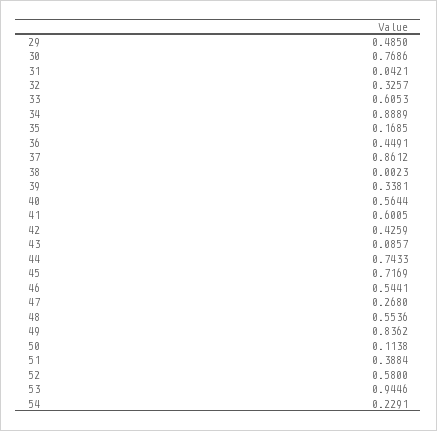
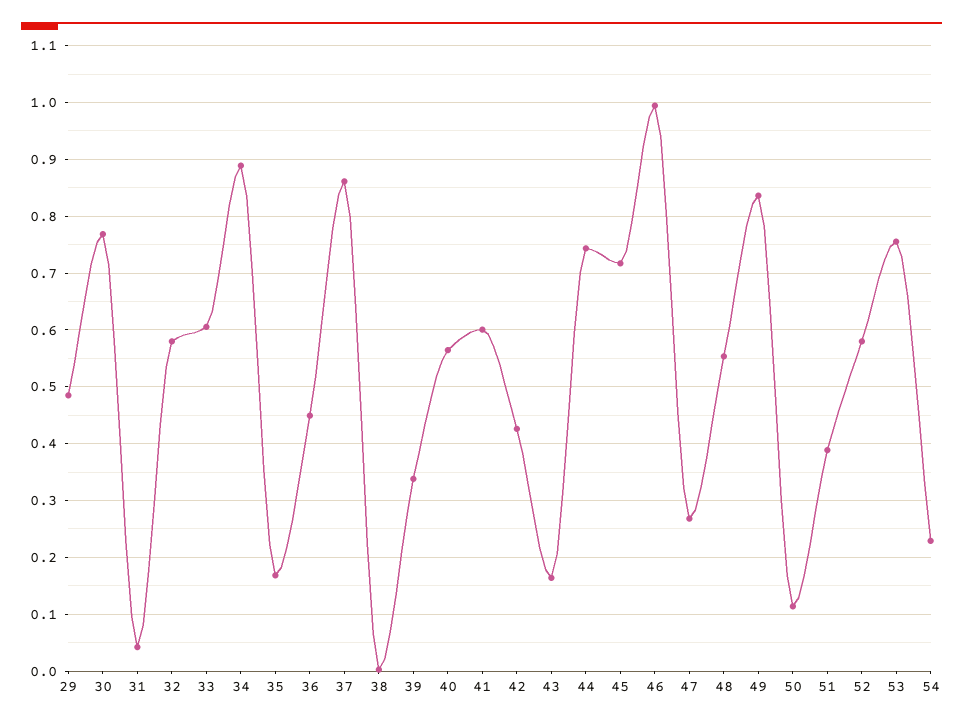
  {
    "29": 0.485,
    "30": 0.7686,
    "31": 0.0421,
-   "32": 0.3257,
+   "32": 0.58,
    "33": 0.6053,
    "34": 0.8889,
    "35": 0.1685,
    "36": 0.4491,
    "37": 0.8612,
    "38": 0.0023,
    "39": 0.3381,
    "40": 0.5644,
    "41": 0.6005,
    "42": 0.4259,
-   "43": 0.0857,
+   "43": 0.16,
    "44": 0.7433,
    "45": 0.7169,
-   "46": 0.5441,
+   "46": 1,
    "47": 0.268,
    "48": 0.5536,
    "49": 0.8362,
    "50": 0.1138,
    "51": 0.3884,
    "52": 0.58,
-   "53": 0.9446,
+   "53": 0.76,
    "54": 0.2291
  }

